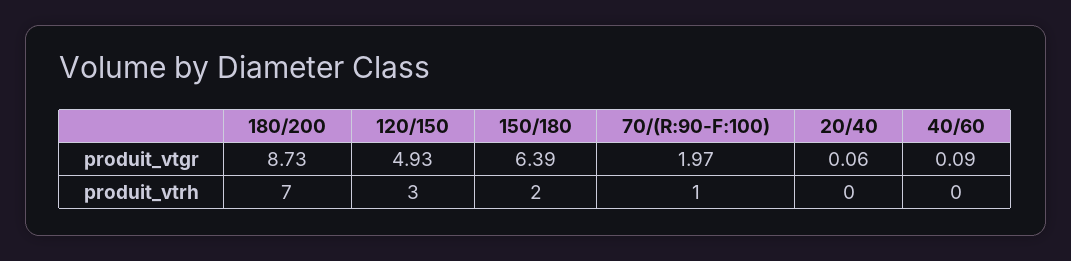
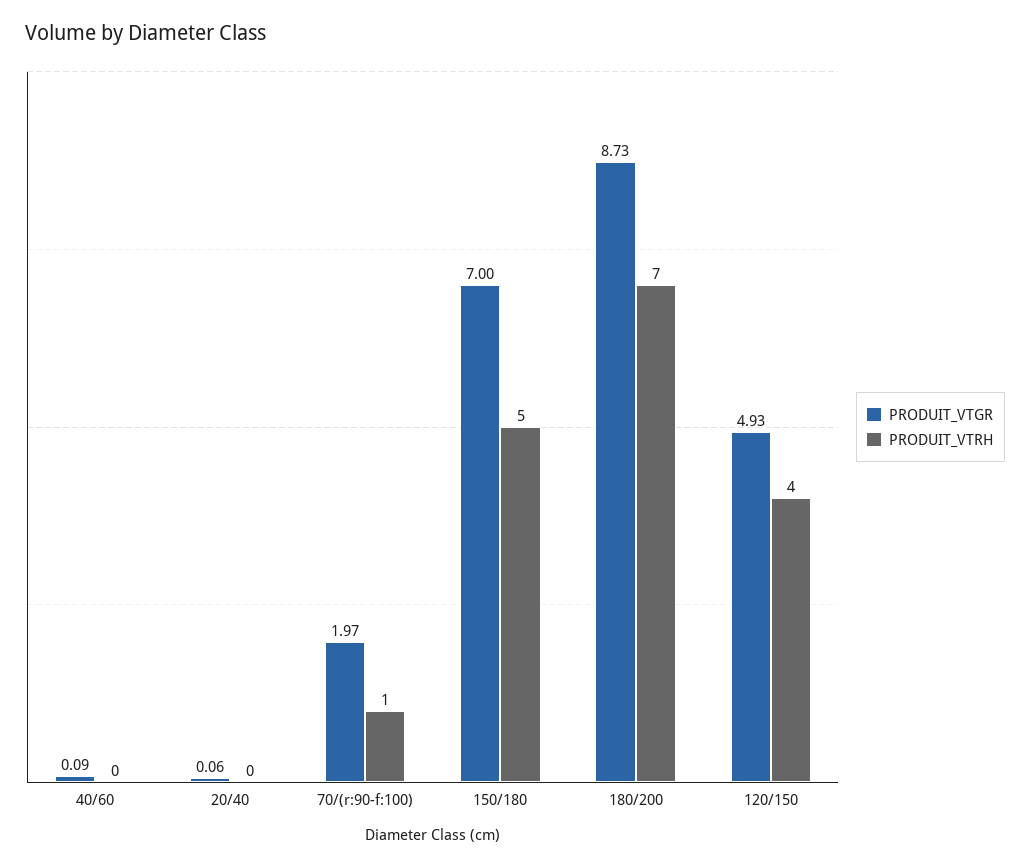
  {
    "produit_vtgr": {
      "180/200": 8.73,
      "120/150": 4.93,
-     "150/180": 6.39,
+     "150/180": 7,
      "70/(R:90-F:100)": 1.97,
      "20/40": 0.06,
      "40/60": 0.09
    },
    "produit_vtrh": {
      "180/200": 7,
-     "120/150": 3,
+     "120/150": 4,
-     "150/180": 2,
+     "150/180": 5,
      "70/(R:90-F:100)": 1,
      "20/40": 0,
      "40/60": 0
    }
  }

